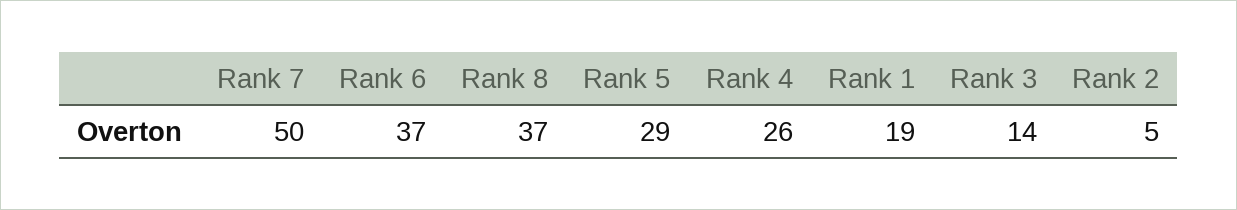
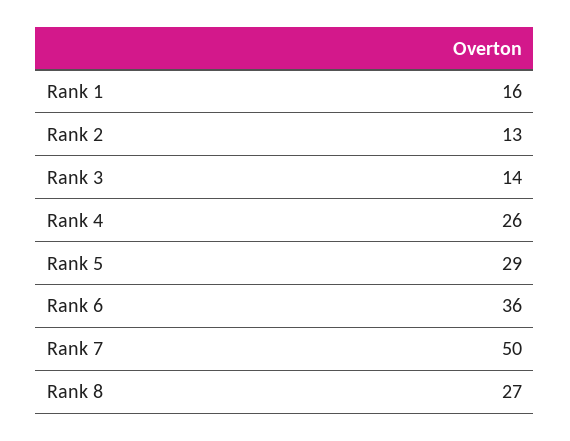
  {
    "Rank 7": 50,
-   "Rank 6": 37,
+   "Rank 6": 36,
-   "Rank 8": 37,
+   "Rank 8": 27,
    "Rank 5": 29,
    "Rank 4": 26,
-   "Rank 1": 19,
+   "Rank 1": 16,
    "Rank 3": 14,
-   "Rank 2": 5
+   "Rank 2": 13
  }

